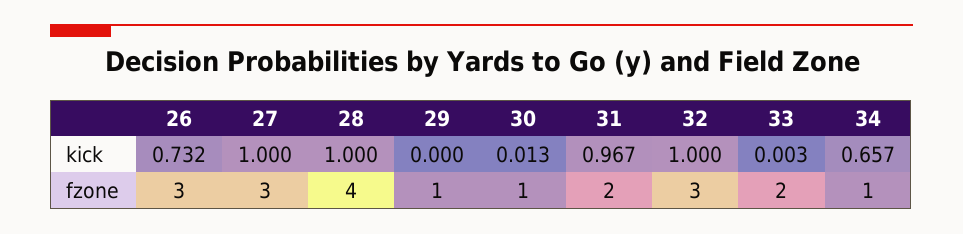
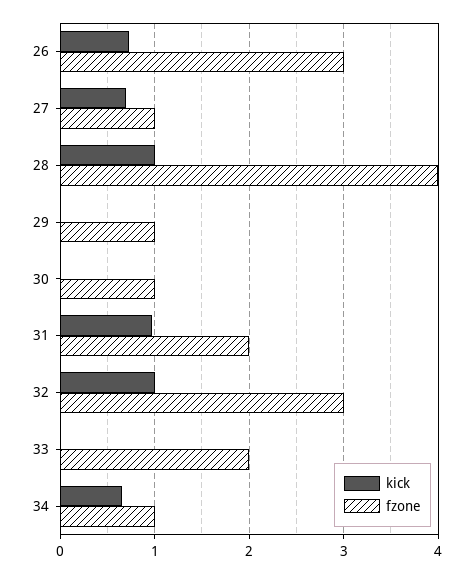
  {
    "kick": {
      "26": 0.732,
-     "27": 1,
+     "27": 0.7,
      "28": 1,
      "29": 0,
      "30": 0.013,
      "31": 0.967,
      "32": 1,
      "33": 0.003,
      "34": 0.657
    },
    "fzone": {
      "26": 3,
-     "27": 3,
+     "27": 1,
      "28": 4,
      "29": 1,
      "30": 1,
      "31": 2,
      "32": 3,
      "33": 2,
      "34": 1
    }
  }

